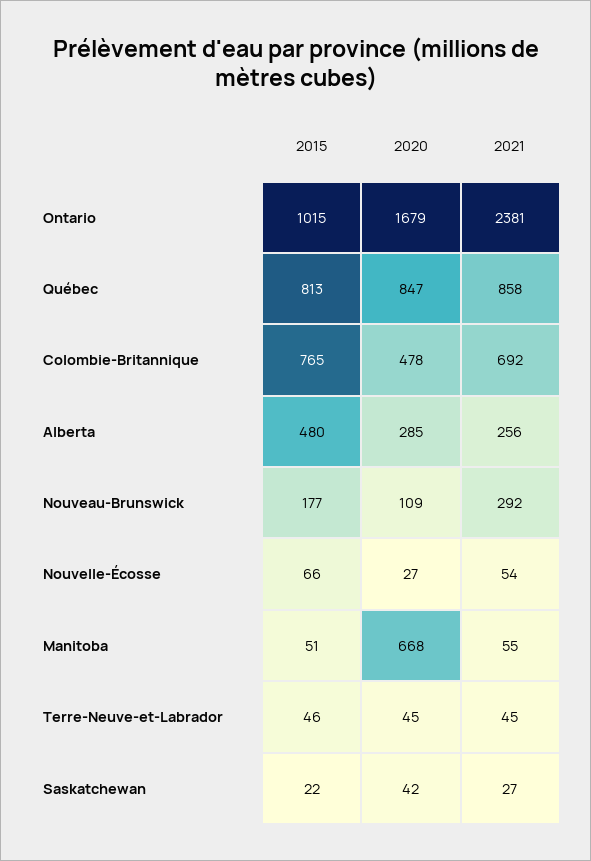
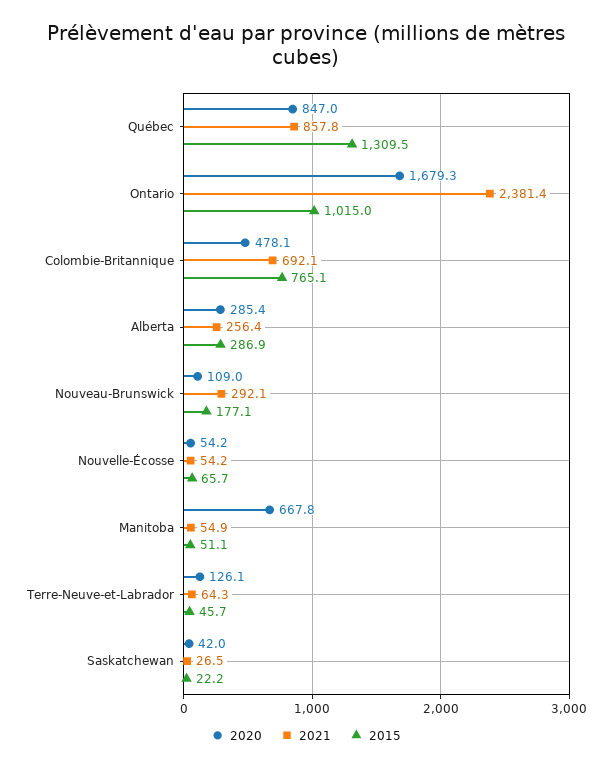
  {
    "2015": {
      "Ontario": 1015,
-     "Québec": 813,
+     "Québec": 1309.5,
      "Colombie-Britannique": 765.1,
-     "Alberta": 480,
+     "Alberta": 286.9,
      "Nouveau-Brunswick": 177.1,
      "Nouvelle-Écosse": 65.7,
      "Manitoba": 51.1,
      "Terre-Neuve-et-Labrador": 45.7,
      "Saskatchewan": 22.2
    },
    "2020": {
      "Ontario": 1679.3,
      "Québec": 847,
      "Colombie-Britannique": 478.1,
      "Alberta": 285.4,
      "Nouveau-Brunswick": 109,
-     "Nouvelle-Écosse": 27,
+     "Nouvelle-Écosse": 54.2,
      "Manitoba": 667.8,
-     "Terre-Neuve-et-Labrador": 45,
+     "Terre-Neuve-et-Labrador": 126.1,
      "Saskatchewan": 42
    },
    "2021": {
      "Ontario": 2381.4,
      "Québec": 857.8,
      "Colombie-Britannique": 692.1,
      "Alberta": 256.4,
      "Nouveau-Brunswick": 292.1,
      "Nouvelle-Écosse": 54.2,
      "Manitoba": 54.9,
-     "Terre-Neuve-et-Labrador": 45,
+     "Terre-Neuve-et-Labrador": 64.3,
      "Saskatchewan": 26.5
    }
  }

